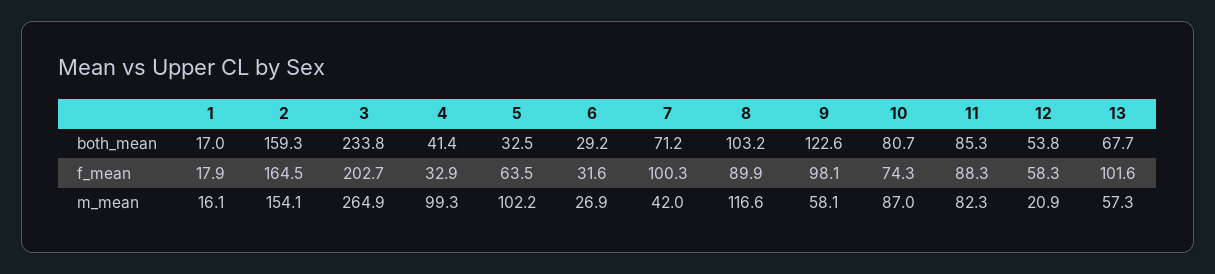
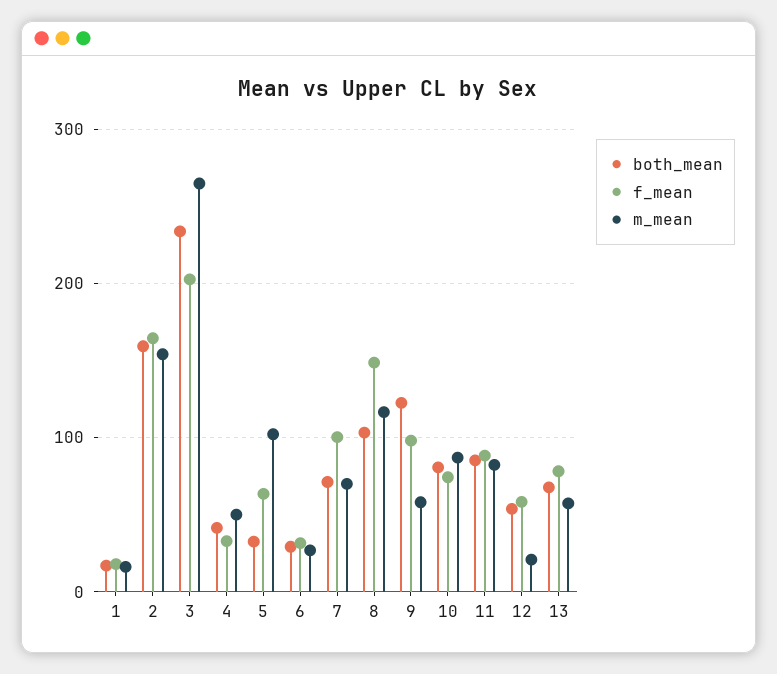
  {
    "both_mean": {
      "1": 17,
      "2": 159.3,
      "3": 233.8,
      "4": 41.4,
      "5": 32.5,
      "6": 29.2,
      "7": 71.2,
      "8": 103.2,
      "9": 122.6,
      "10": 80.7,
      "11": 85.3,
      "12": 53.8,
      "13": 67.7
    },
    "f_mean": {
      "1": 17.9,
      "2": 164.5,
      "3": 202.7,
      "4": 32.9,
      "5": 63.5,
      "6": 31.6,
      "7": 100.3,
-     "8": 89.9,
+     "8": 150,
      "9": 98.1,
      "10": 74.3,
      "11": 88.3,
      "12": 58.3,
-     "13": 101.6
+     "13": 80
    },
    "m_mean": {
      "1": 16.1,
      "2": 154.1,
      "3": 264.9,
-     "4": 99.3,
+     "4": 50,
      "5": 102.2,
      "6": 26.9,
-     "7": 42,
+     "7": 70,
      "8": 116.6,
      "9": 58.1,
      "10": 87,
      "11": 82.3,
      "12": 20.9,
      "13": 57.3
    }
  }

